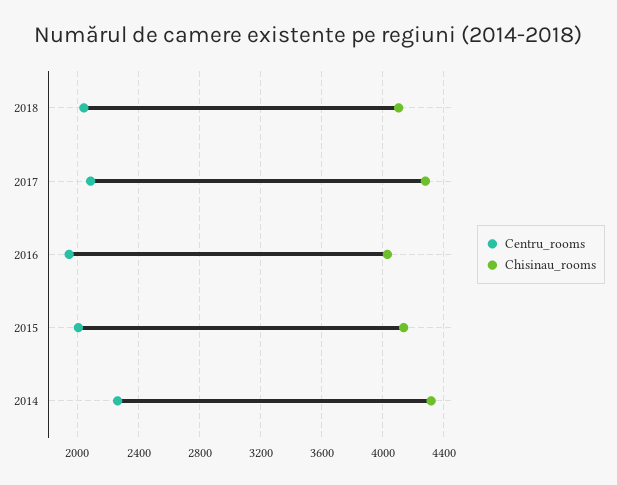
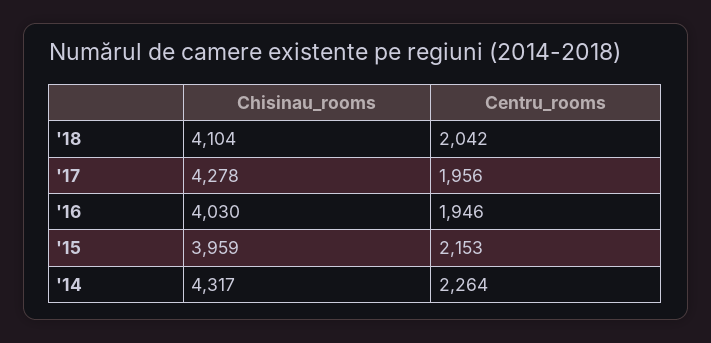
  {
    "Centru_rooms": {
      "2018": 2042,
-     "2017": 2100,
+     "2017": 1956,
      "2016": 1946,
-     "2015": 2000,
+     "2015": 2153,
      "2014": 2264
    },
    "Chisinau_rooms": {
      "2018": 4104,
      "2017": 4278,
      "2016": 4030,
-     "2015": 4150,
+     "2015": 3959,
      "2014": 4317
    }
  }

